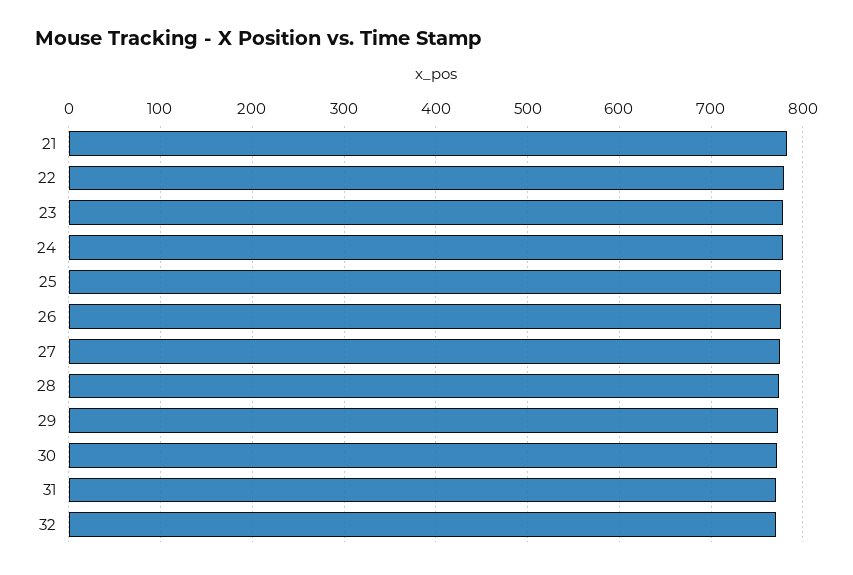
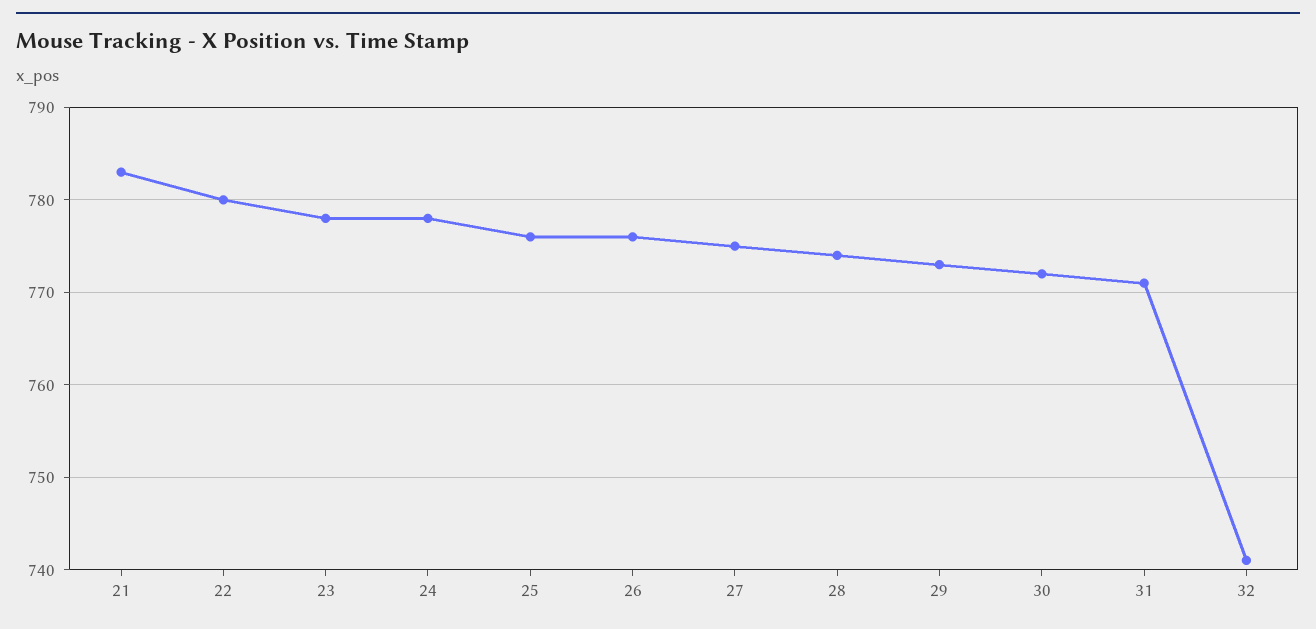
  {
    "21": 783,
    "22": 780,
    "23": 778,
    "24": 778,
    "25": 776,
    "26": 776,
    "27": 775,
    "28": 774,
    "29": 773,
    "30": 772,
    "31": 771,
-   "32": 770
+   "32": 741
  }

